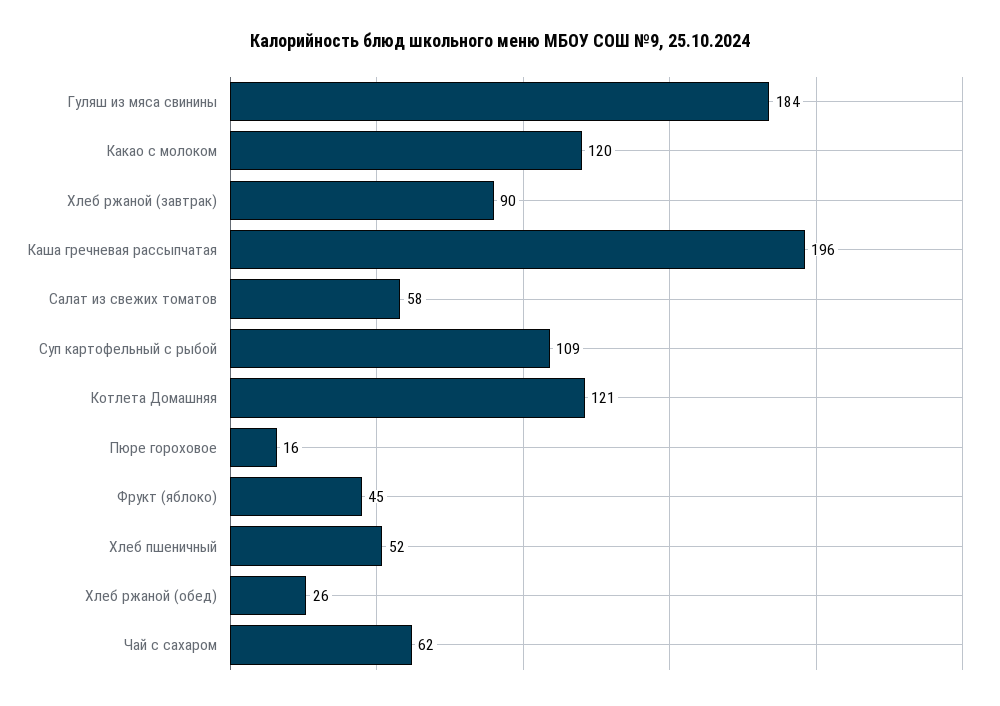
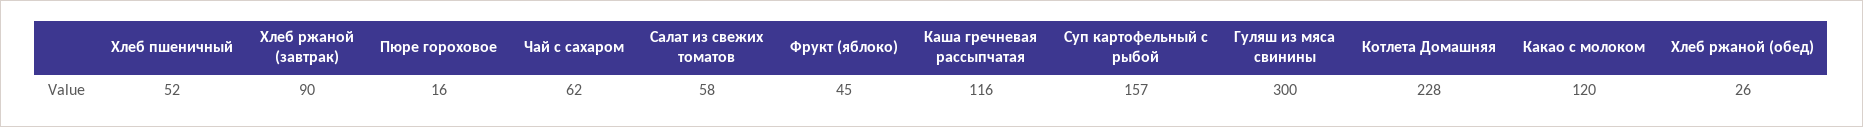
  {
-   "Гуляш из мяса свинины": 184,
+   "Гуляш из мяса свинины": 300,
    "Какао с молоком": 120,
    "Хлеб ржаной (завтрак)": 90,
-   "Каша гречневая рассыпчатая": 196,
+   "Каша гречневая рассыпчатая": 116,
    "Салат из свежих томатов": 58,
-   "Суп картофельный с рыбой": 109,
+   "Суп картофельный с рыбой": 157,
-   "Котлета Домашняя": 121,
+   "Котлета Домашняя": 228,
    "Пюре гороховое": 16,
    "Фрукт (яблоко)": 45,
    "Хлеб пшеничный": 52,
    "Хлеб ржаной (обед)": 26,
    "Чай с сахаром": 62
  }

